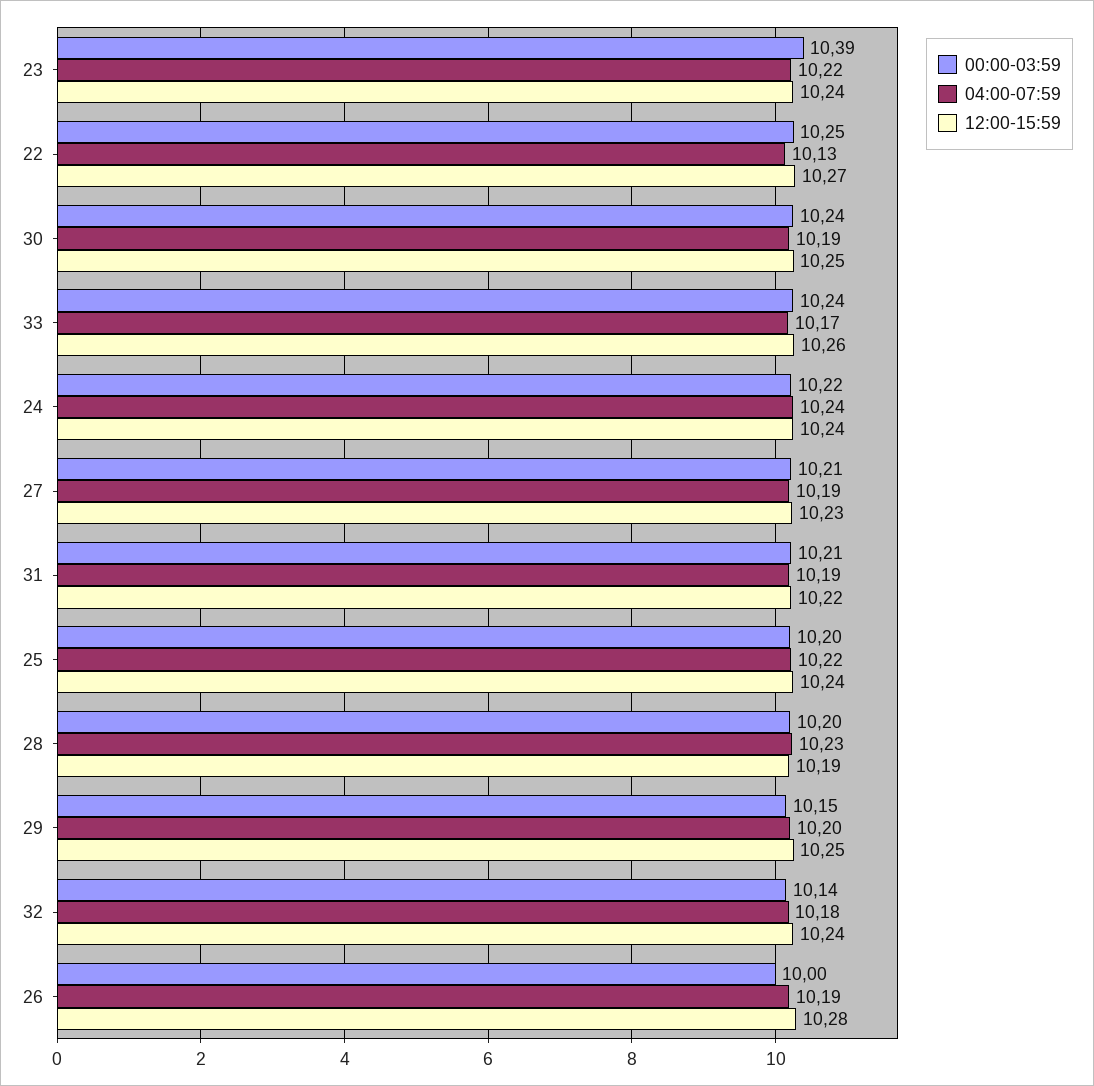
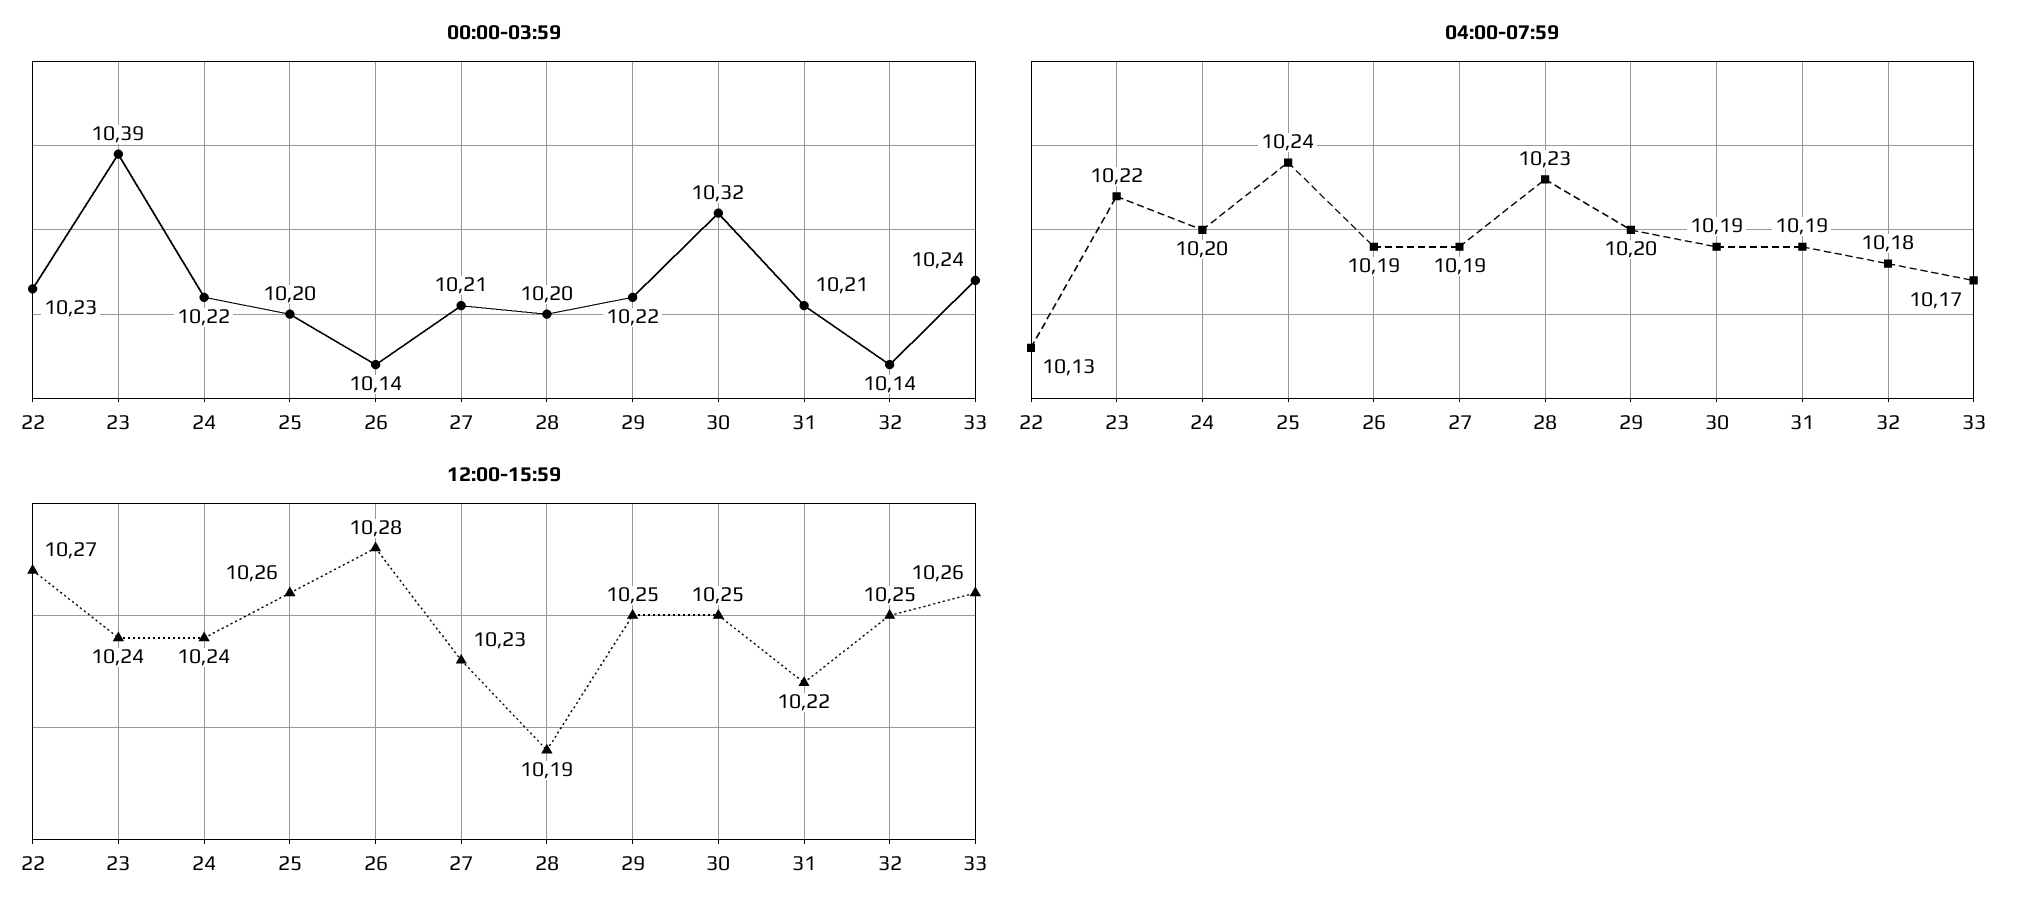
  {
    "00:00-03:59": {
      "23": 10.39,
-     "22": 10.25,
+     "22": 10.23,
-     "30": 10.24,
+     "30": 10.32,
      "33": 10.24,
      "24": 10.22,
      "27": 10.21,
      "31": 10.21,
      "25": 10.2,
      "28": 10.2,
-     "29": 10.15,
+     "29": 10.22,
      "32": 10.14,
-     "26": 10
+     "26": 10.14
    },
    "04:00-07:59": {
      "23": 10.22,
      "22": 10.13,
      "30": 10.19,
      "33": 10.17,
-     "24": 10.24,
+     "24": 10.2,
      "27": 10.19,
      "31": 10.19,
-     "25": 10.22,
+     "25": 10.24,
      "28": 10.23,
      "29": 10.2,
      "32": 10.18,
      "26": 10.19
    },
    "12:00-15:59": {
      "23": 10.24,
      "22": 10.27,
      "30": 10.25,
      "33": 10.26,
      "24": 10.24,
      "27": 10.23,
      "31": 10.22,
-     "25": 10.24,
+     "25": 10.26,
      "28": 10.19,
      "29": 10.25,
-     "32": 10.24,
+     "32": 10.25,
      "26": 10.28
    }
  }

